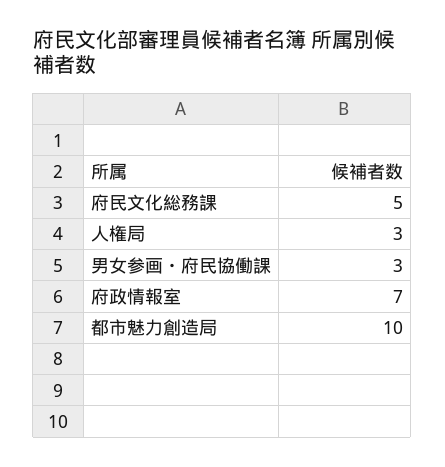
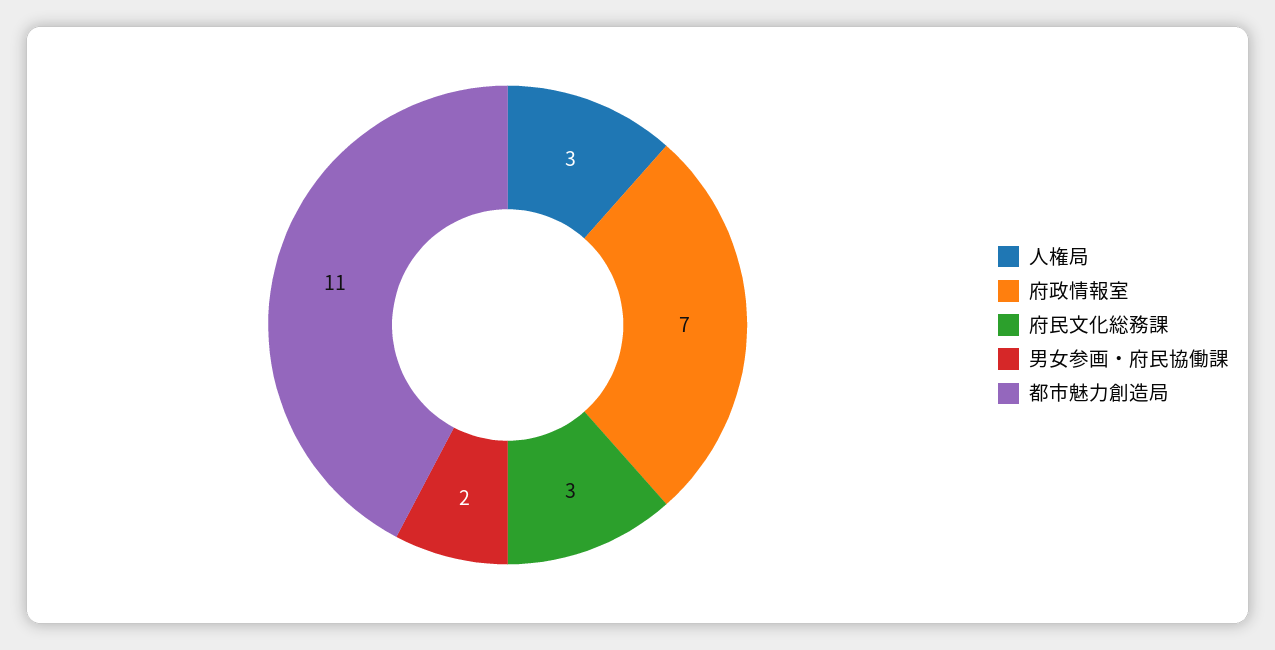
  {
-   "府民文化総務課": 5,
+   "府民文化総務課": 3,
    "人権局": 3,
-   "男女参画・府民協働課": 3,
+   "男女参画・府民協働課": 2,
    "府政情報室": 7,
-   "都市魅力創造局": 10
+   "都市魅力創造局": 11
  }

